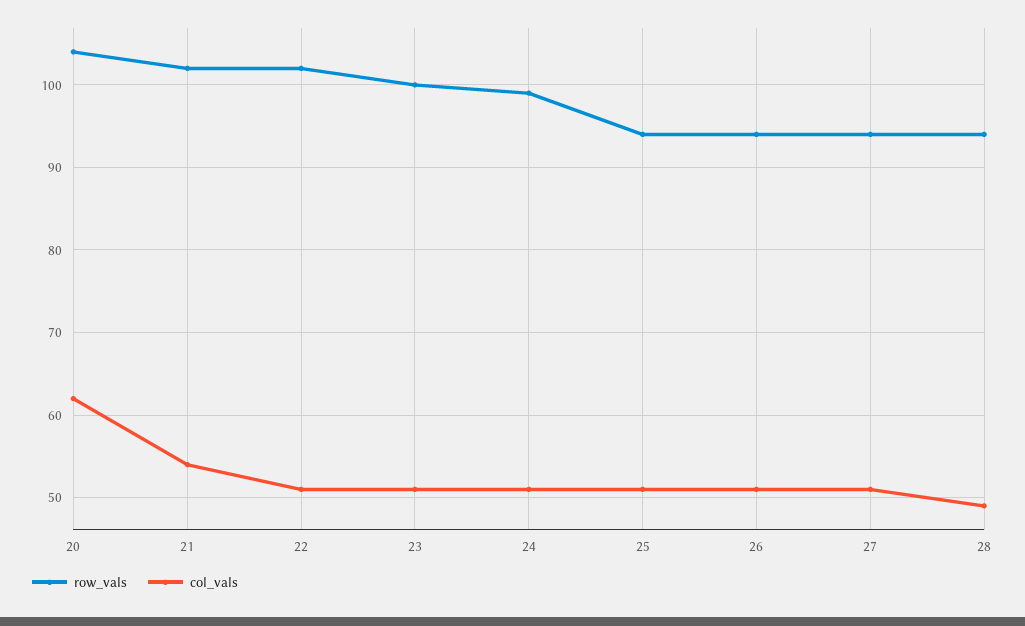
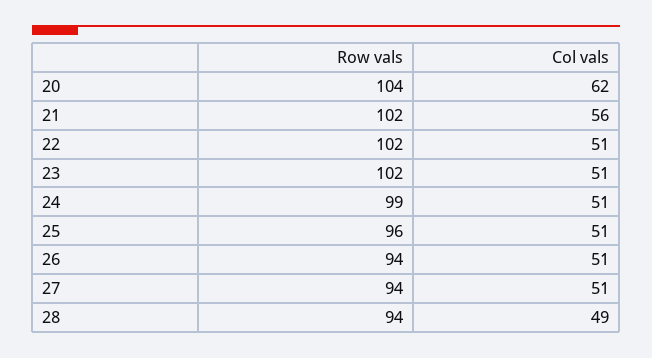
  {
    "row_vals": {
      "20": 104,
      "21": 102,
      "22": 102,
-     "23": 100,
+     "23": 102,
      "24": 99,
-     "25": 94,
+     "25": 96,
      "26": 94,
      "27": 94,
      "28": 94
    },
    "col_vals": {
      "20": 62,
-     "21": 54,
+     "21": 56,
      "22": 51,
      "23": 51,
      "24": 51,
      "25": 51,
      "26": 51,
      "27": 51,
      "28": 49
    }
  }

